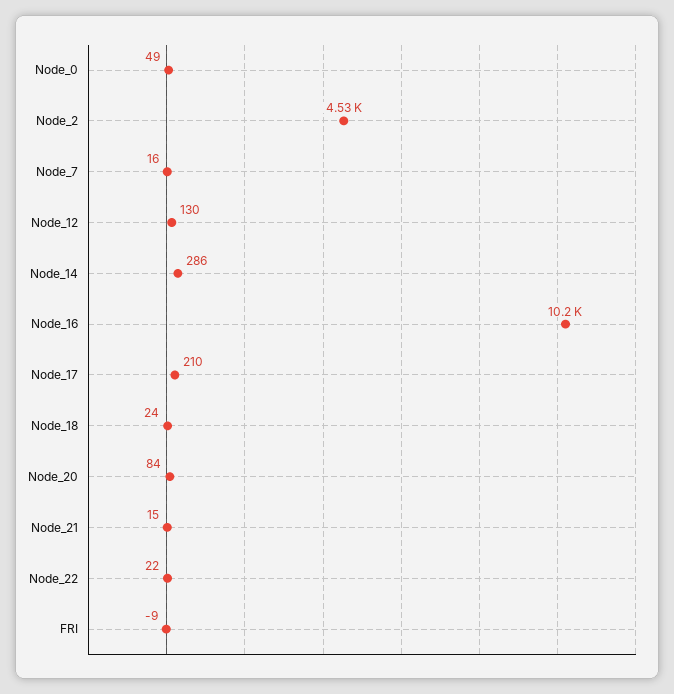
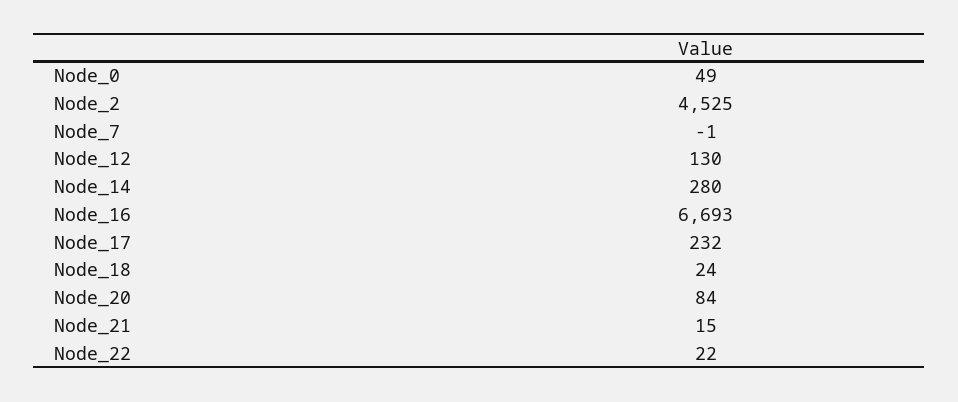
  {
    "Node_0": 49,
    "Node_2": 4525,
-   "Node_7": 16,
+   "Node_7": -1,
    "Node_12": 130,
-   "Node_14": 286,
+   "Node_14": 280,
-   "Node_16": 10200,
+   "Node_16": 6693,
-   "Node_17": 210,
+   "Node_17": 232,
    "Node_18": 24,
    "Node_20": 84,
    "Node_21": 15,
-   "Node_22": 22,
+   "Node_22": 22
-   "FRI": -9
  }

